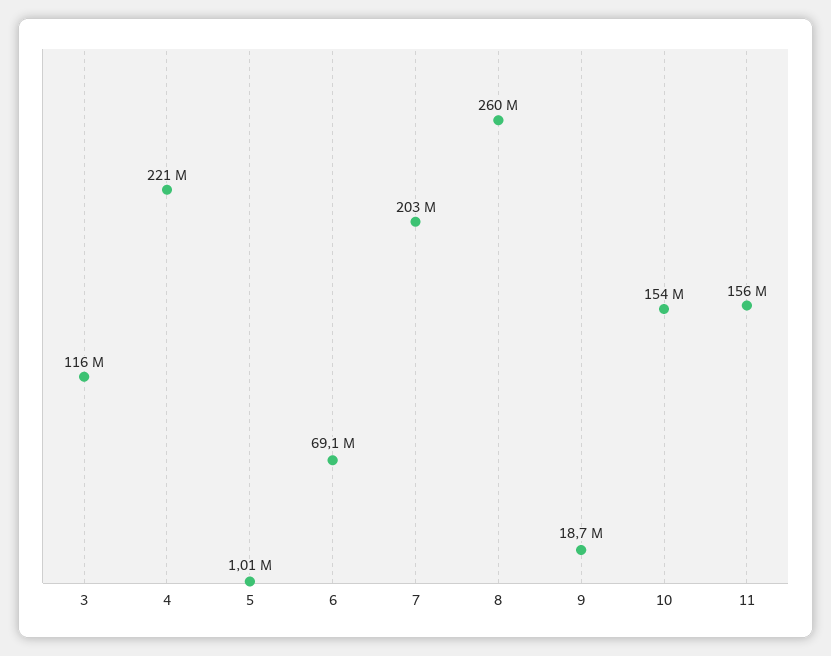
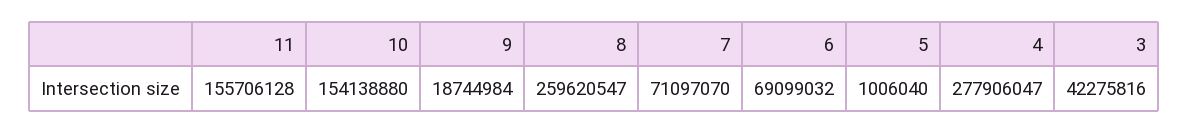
  {
-   "3": 116000000,
+   "3": 42275816,
-   "4": 221000000,
+   "4": 277906047,
    "5": 1006040,
    "6": 69099032,
-   "7": 203000000,
+   "7": 71097070,
    "8": 259620547,
    "9": 18744984,
    "10": 154138880,
    "11": 155706128
  }

